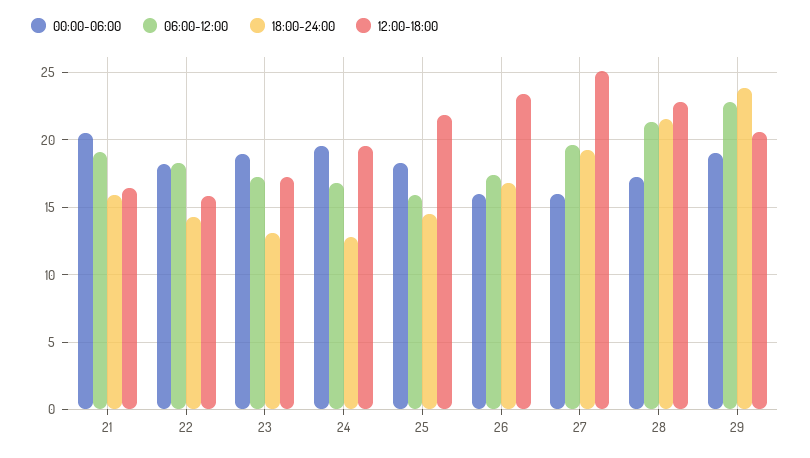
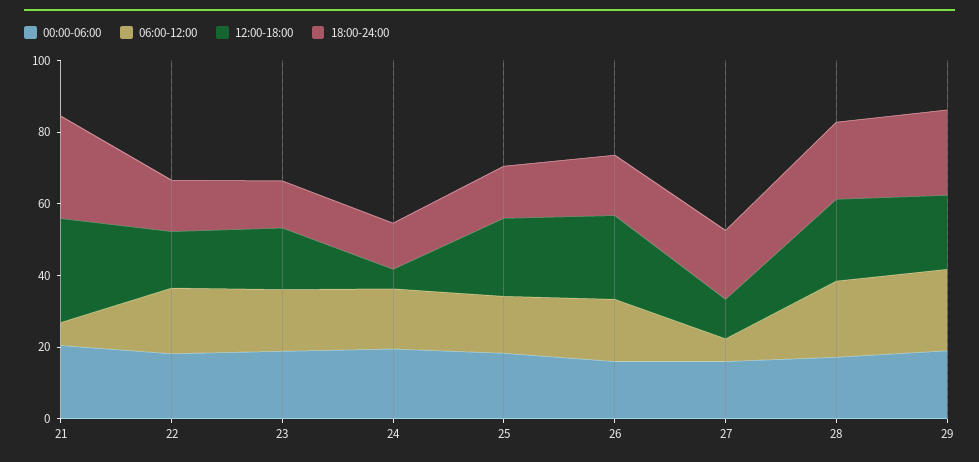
  {
    "00:00-06:00": {
      "21": 20.5,
      "22": 18,
      "23": 19,
      "24": 19.5,
      "25": 18.5,
      "26": 16,
      "27": 16,
      "28": 17,
      "29": 19
    },
    "06:00-12:00": {
-     "21": 19,
+     "21": 5,
      "22": 18.5,
      "23": 17,
      "24": 17,
      "25": 16,
      "26": 17.5,
-     "27": 19.5,
+     "27": 5,
      "28": 21.5,
      "29": 23
    },
    "18:00-24:00": {
-     "21": 16,
+     "21": 30,
      "22": 14.5,
      "23": 13,
      "24": 13,
      "25": 14.5,
      "26": 17,
      "27": 19,
      "28": 21.5,
      "29": 24
    },
    "12:00-18:00": {
-     "21": 16.5,
+     "21": 30,
      "22": 16,
      "23": 17,
-     "24": 19.5,
+     "24": 5,
      "25": 22,
      "26": 23.5,
-     "27": 25,
+     "27": 10,
      "28": 23,
      "29": 20.5
    }
  }

